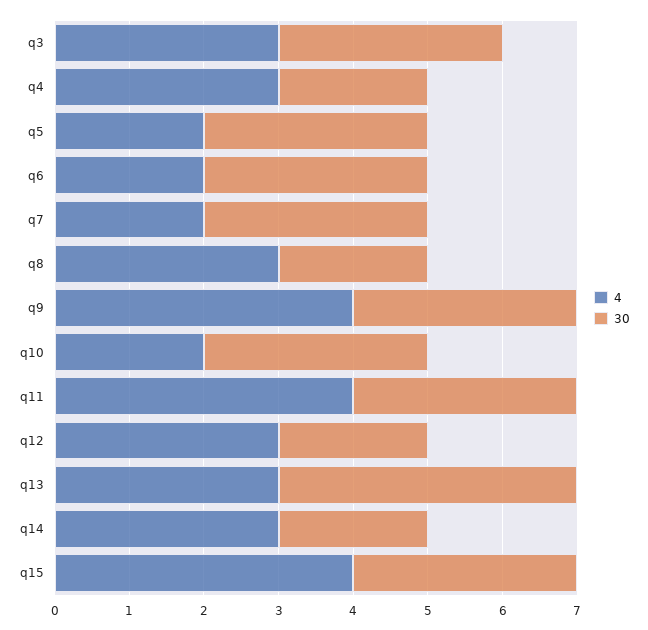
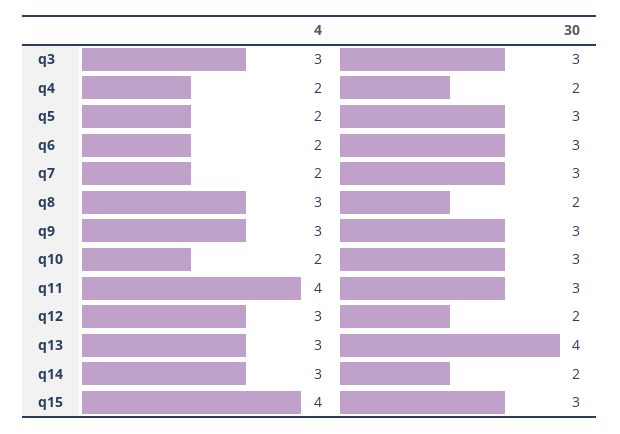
  {
    "4": {
      "q3": 3,
-     "q4": 3,
+     "q4": 2,
      "q5": 2,
      "q6": 2,
      "q7": 2,
      "q8": 3,
-     "q9": 4,
+     "q9": 3,
      "q10": 2,
      "q11": 4,
      "q12": 3,
      "q13": 3,
      "q14": 3,
      "q15": 4
    },
    "30": {
      "q3": 3,
      "q4": 2,
      "q5": 3,
      "q6": 3,
      "q7": 3,
      "q8": 2,
      "q9": 3,
      "q10": 3,
      "q11": 3,
      "q12": 2,
      "q13": 4,
      "q14": 2,
      "q15": 3
    }
  }

